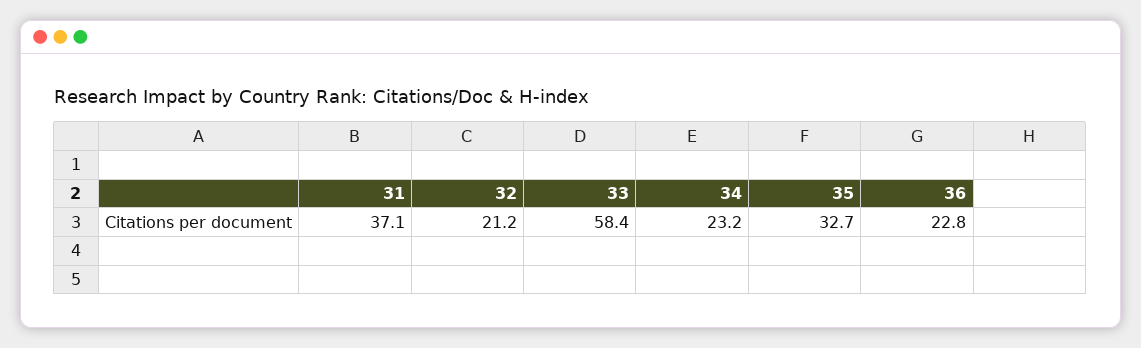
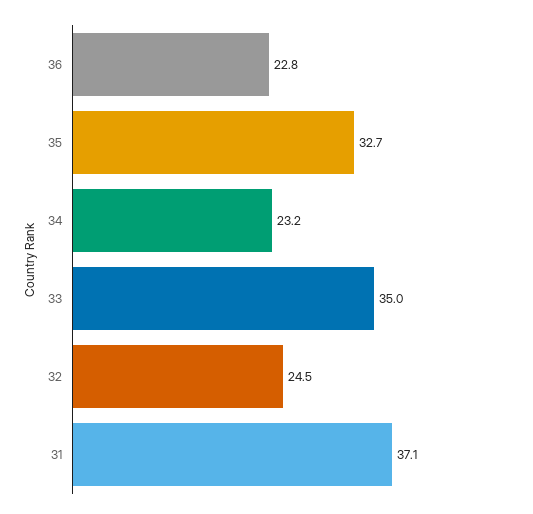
  {
    "31": 37.1,
-   "32": 21.2,
+   "32": 24.5,
-   "33": 58.4,
+   "33": 35,
    "34": 23.2,
    "35": 32.7,
    "36": 22.8
  }

